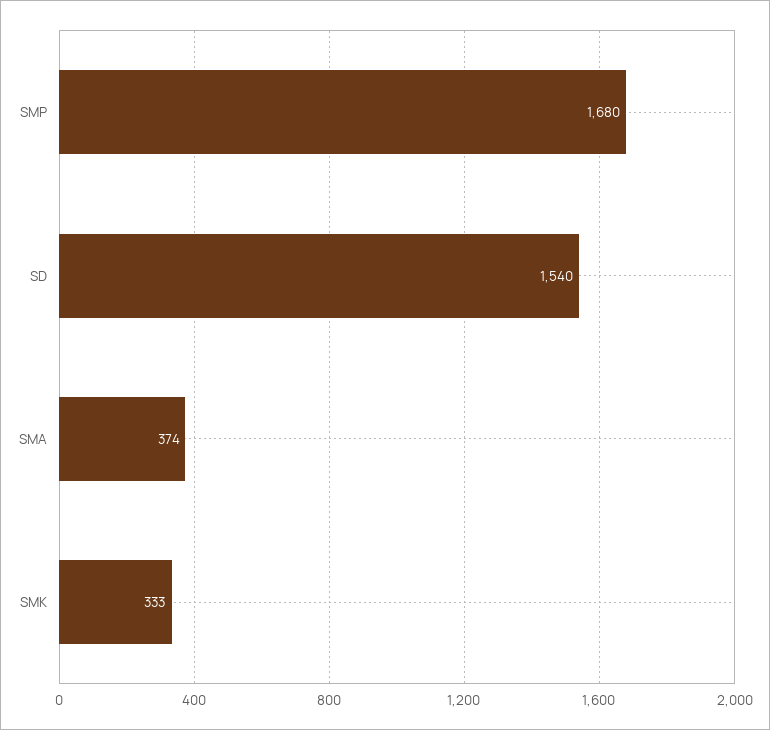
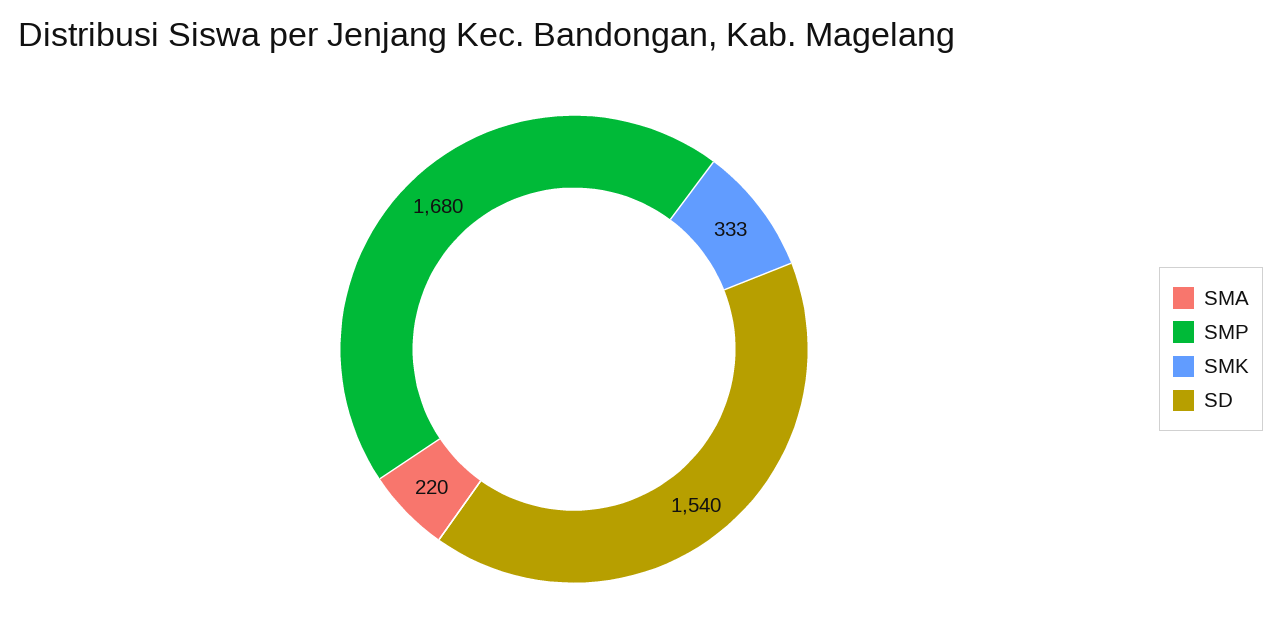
  {
    "SMP": 1680,
    "SD": 1540,
-   "SMA": 374,
+   "SMA": 220,
    "SMK": 333
  }

